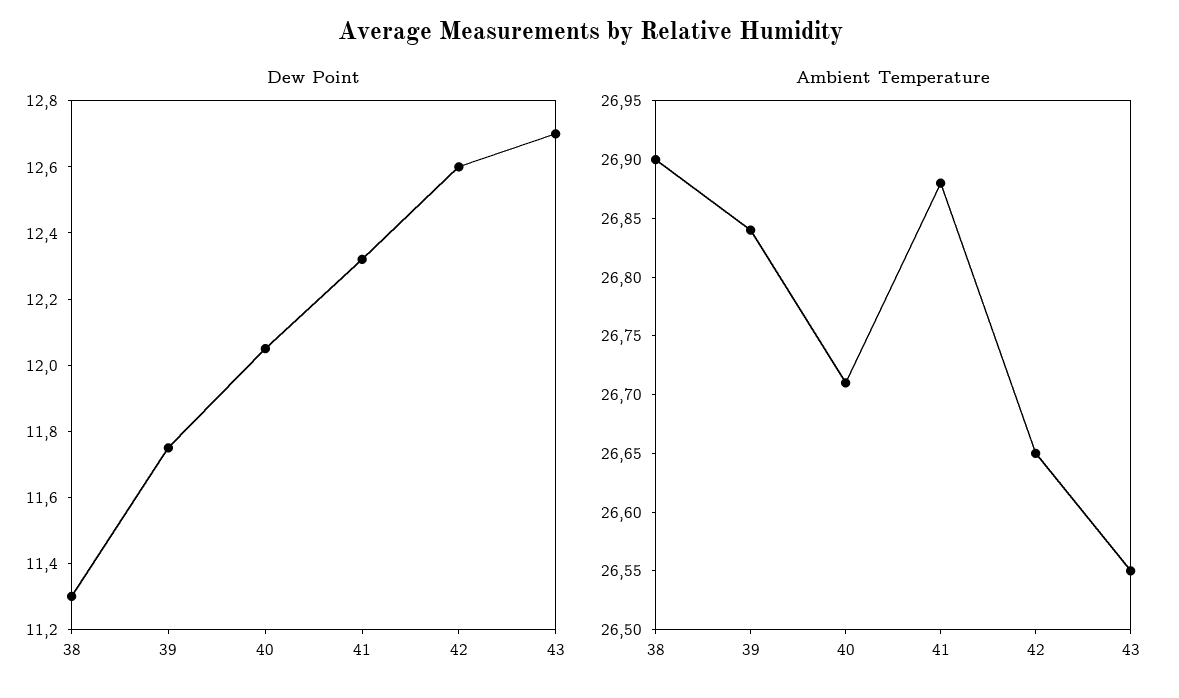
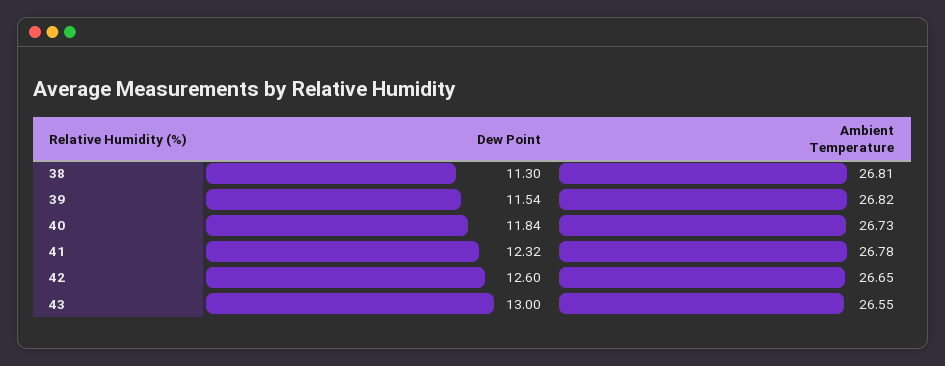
  {
    "Dew Point": {
      "38": 11.3,
-     "39": 11.75,
+     "39": 11.54,
-     "40": 12.05,
+     "40": 11.84,
      "41": 12.32,
      "42": 12.6,
-     "43": 12.7
+     "43": 13
    },
    "Ambient Temperature": {
-     "38": 26.9,
+     "38": 26.81,
-     "39": 26.84,
+     "39": 26.82,
-     "40": 26.71,
+     "40": 26.73,
-     "41": 26.88,
+     "41": 26.78,
      "42": 26.65,
      "43": 26.55
    }
  }

